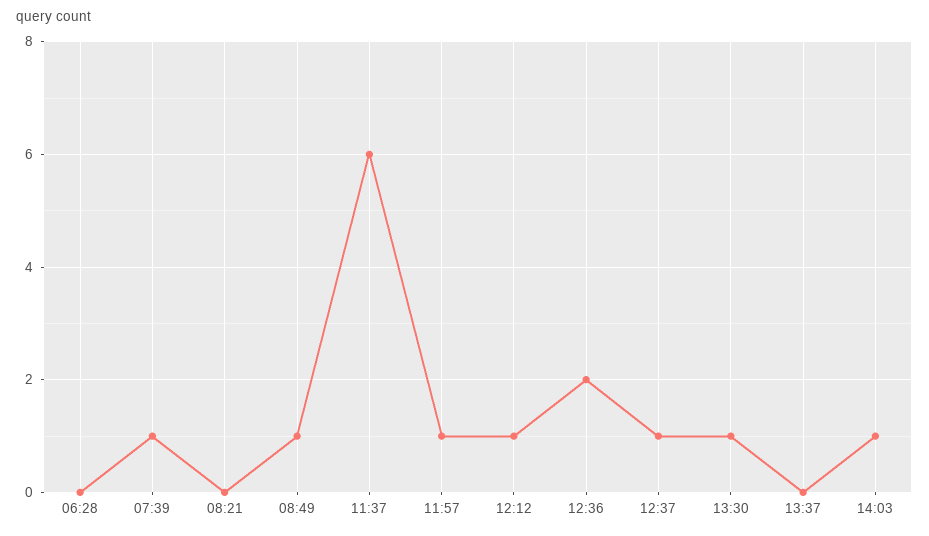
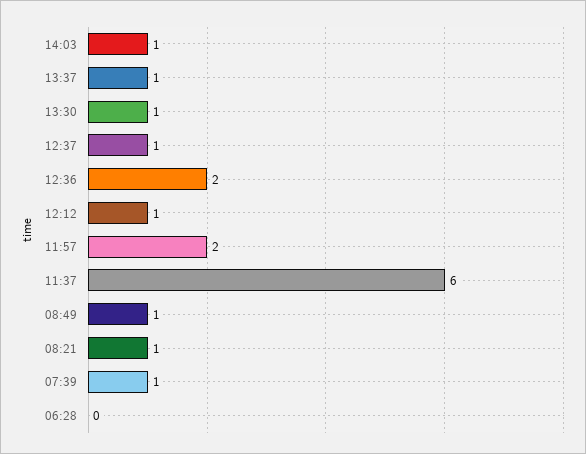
  {
    "06:28": 0,
    "07:39": 1,
-   "08:21": 0,
+   "08:21": 1,
    "08:49": 1,
    "11:37": 6,
-   "11:57": 1,
+   "11:57": 2,
    "12:12": 1,
    "12:36": 2,
    "12:37": 1,
    "13:30": 1,
-   "13:37": 0,
+   "13:37": 1,
    "14:03": 1
  }

